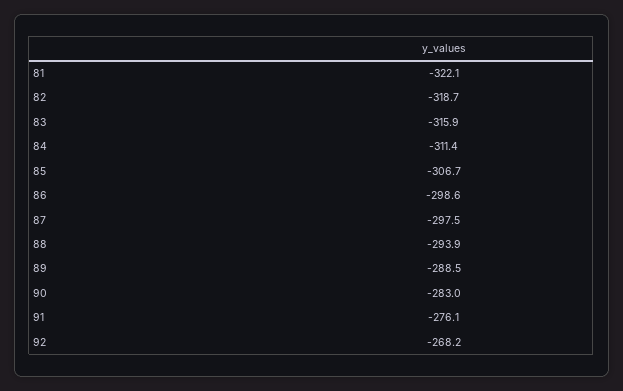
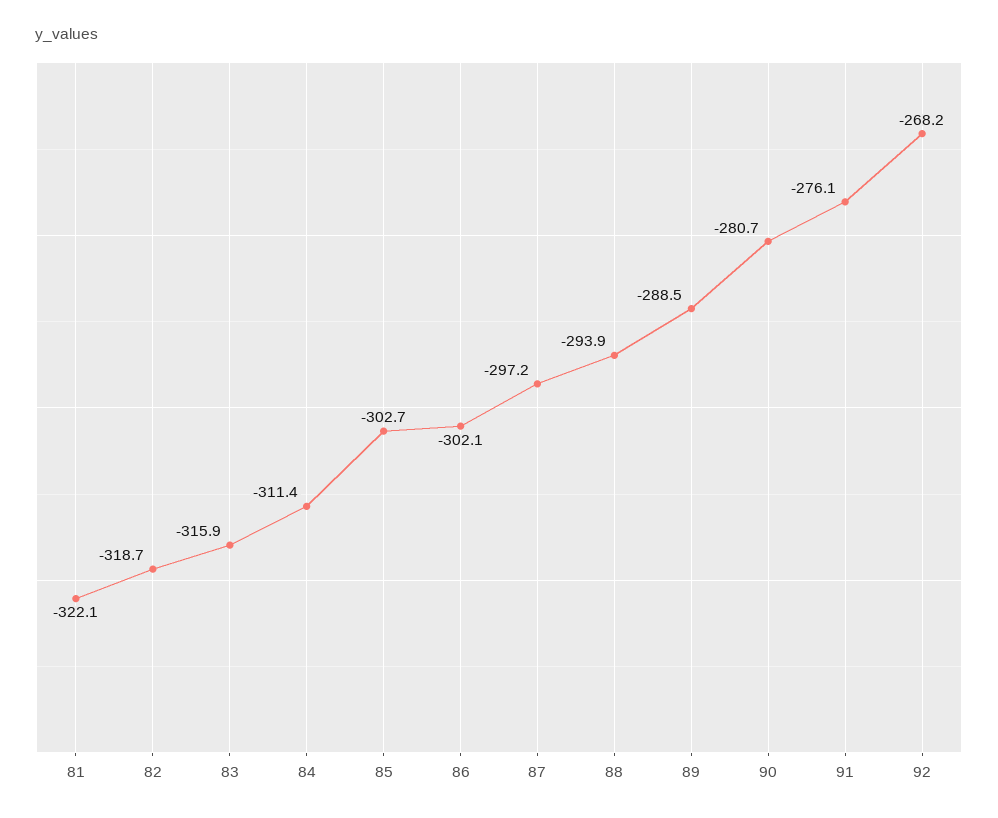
  {
    "81": -322.1,
    "82": -318.7,
    "83": -315.9,
    "84": -311.4,
-   "85": -306.7,
+   "85": -302.7,
-   "86": -298.6,
+   "86": -302.1,
-   "87": -297.5,
+   "87": -297.2,
    "88": -293.9,
    "89": -288.5,
-   "90": -283,
+   "90": -280.7,
    "91": -276.1,
    "92": -268.2
  }

